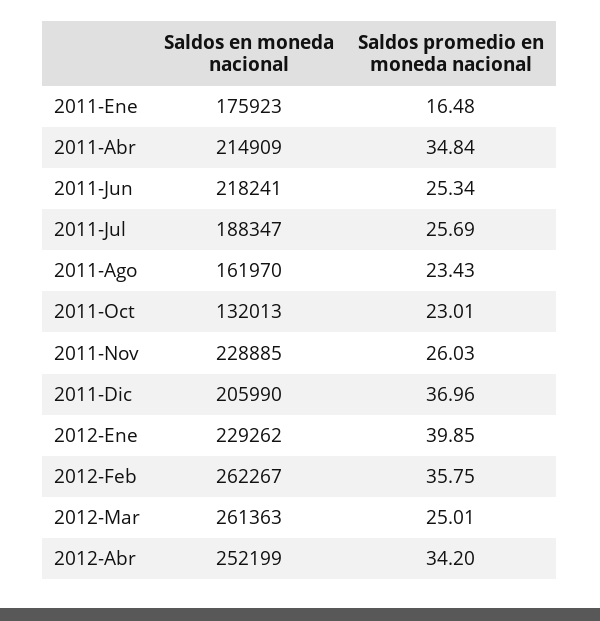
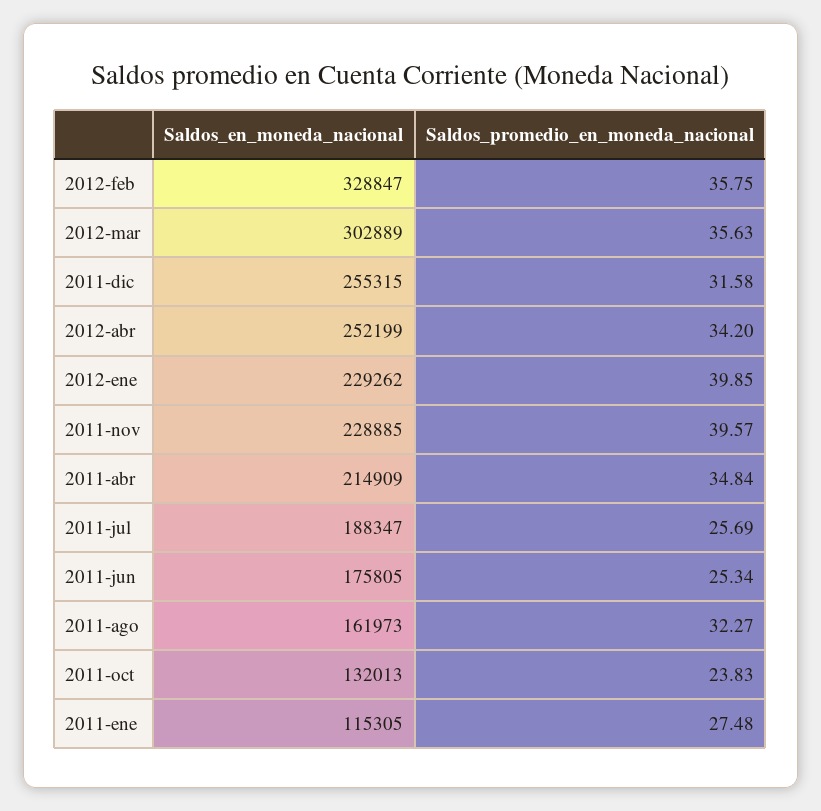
  {
    "Saldos en moneda nacional": {
-     "2011-Ene": 175923,
+     "2011-Ene": 115305,
      "2011-Abr": 214909,
-     "2011-Jun": 218241,
+     "2011-Jun": 175805,
      "2011-Jul": 188347,
-     "2011-Ago": 161970,
+     "2011-Ago": 161973,
      "2011-Oct": 132013,
      "2011-Nov": 228885,
-     "2011-Dic": 205990,
+     "2011-Dic": 255315,
      "2012-Ene": 229262,
-     "2012-Feb": 262267,
+     "2012-Feb": 328847,
-     "2012-Mar": 261363,
+     "2012-Mar": 302889,
      "2012-Abr": 252199
    },
    "Saldos promedio en moneda nacional": {
-     "2011-Ene": 16.48,
+     "2011-Ene": 27.48,
      "2011-Abr": 34.84,
      "2011-Jun": 25.34,
      "2011-Jul": 25.69,
-     "2011-Ago": 23.43,
+     "2011-Ago": 32.27,
-     "2011-Oct": 23.01,
+     "2011-Oct": 23.83,
-     "2011-Nov": 26.03,
+     "2011-Nov": 39.57,
-     "2011-Dic": 36.96,
+     "2011-Dic": 31.58,
      "2012-Ene": 39.85,
      "2012-Feb": 35.75,
-     "2012-Mar": 25.01,
+     "2012-Mar": 35.63,
      "2012-Abr": 34.2
    }
  }

